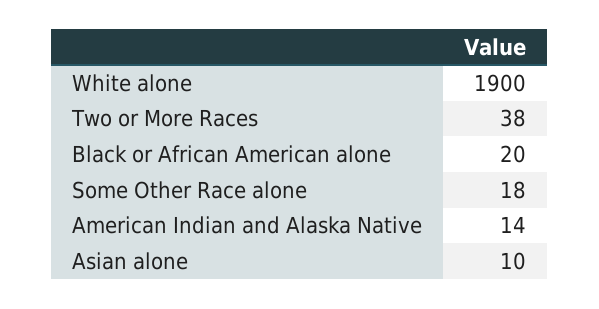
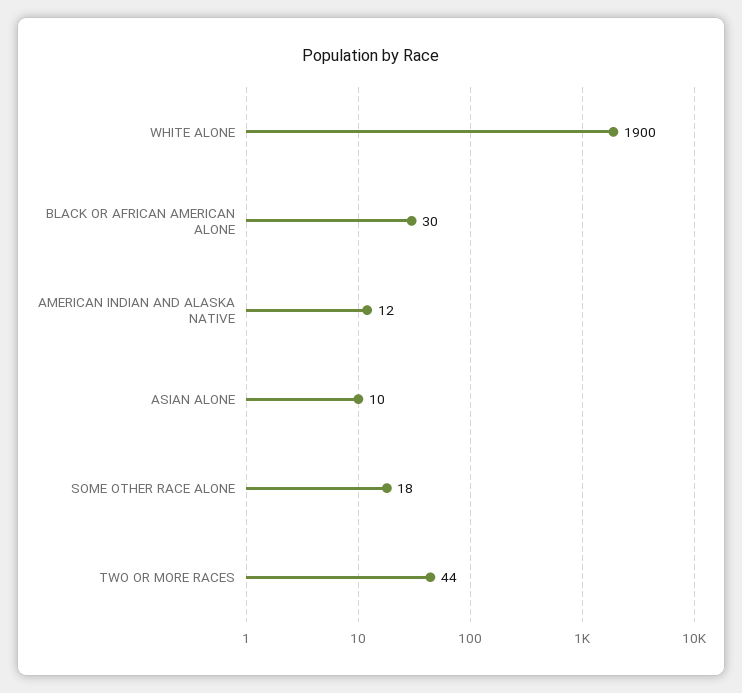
  {
    "White alone": 1900,
-   "Two or More Races": 38,
+   "Two or More Races": 44,
-   "Black or African American alone": 20,
+   "Black or African American alone": 30,
    "Some Other Race alone": 18,
-   "American Indian and Alaska Native": 14,
+   "American Indian and Alaska Native": 12,
    "Asian alone": 10
  }

